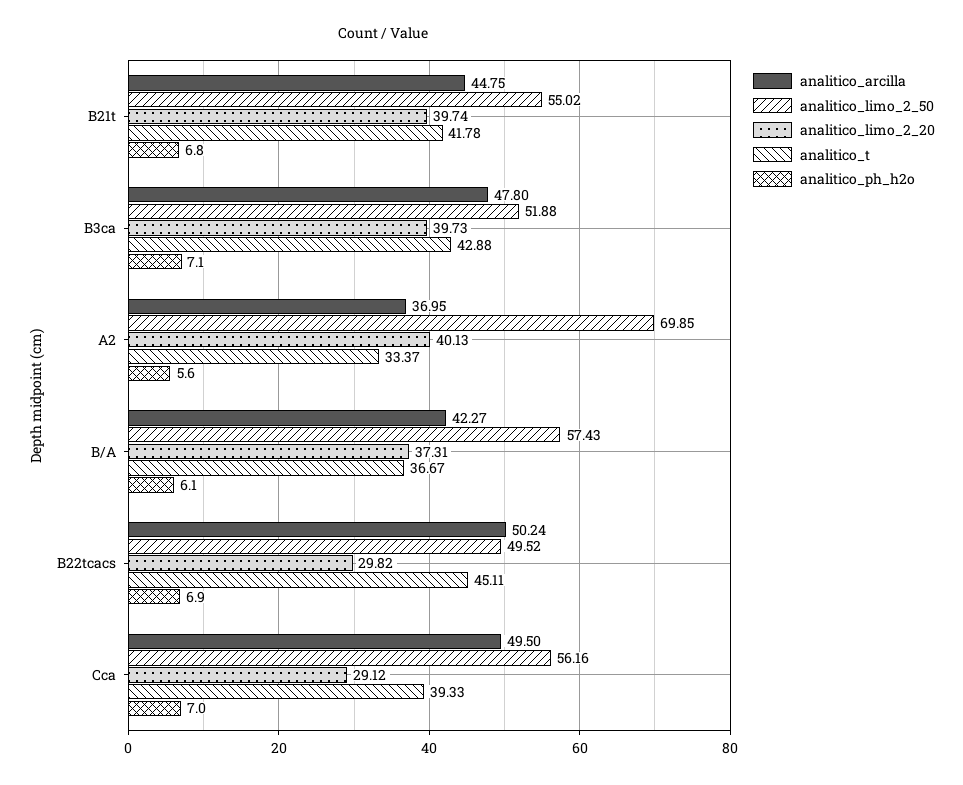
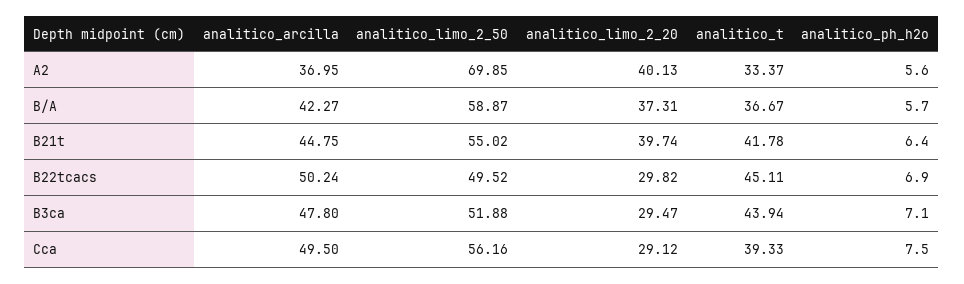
  {
    "analitico_arcilla": {
      "B21t": 44.75,
      "B3ca": 47.8,
      "A2": 36.95,
      "B/A": 42.27,
      "B22tcacs": 50.24,
      "Cca": 49.5
    },
    "analitico_limo_2_50": {
      "B21t": 55.02,
      "B3ca": 51.88,
      "A2": 69.85,
-     "B/A": 57.43,
+     "B/A": 58.87,
      "B22tcacs": 49.52,
      "Cca": 56.16
    },
    "analitico_limo_2_20": {
      "B21t": 39.74,
-     "B3ca": 39.73,
+     "B3ca": 29.47,
      "A2": 40.13,
      "B/A": 37.31,
      "B22tcacs": 29.82,
      "Cca": 29.12
    },
    "analitico_t": {
      "B21t": 41.78,
-     "B3ca": 42.88,
+     "B3ca": 43.94,
      "A2": 33.37,
      "B/A": 36.67,
      "B22tcacs": 45.11,
      "Cca": 39.33
    },
    "analitico_ph_h2o": {
-     "B21t": 6.8,
+     "B21t": 6.4,
      "B3ca": 7.1,
      "A2": 5.6,
-     "B/A": 6.1,
+     "B/A": 5.7,
      "B22tcacs": 6.9,
-     "Cca": 7
+     "Cca": 7.5
    }
  }

